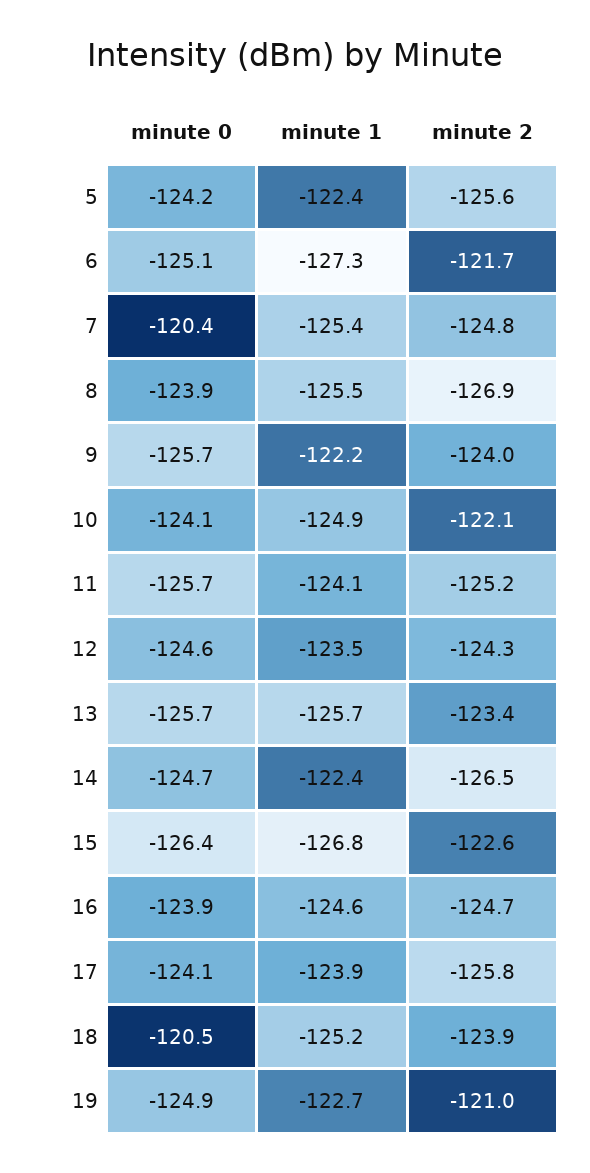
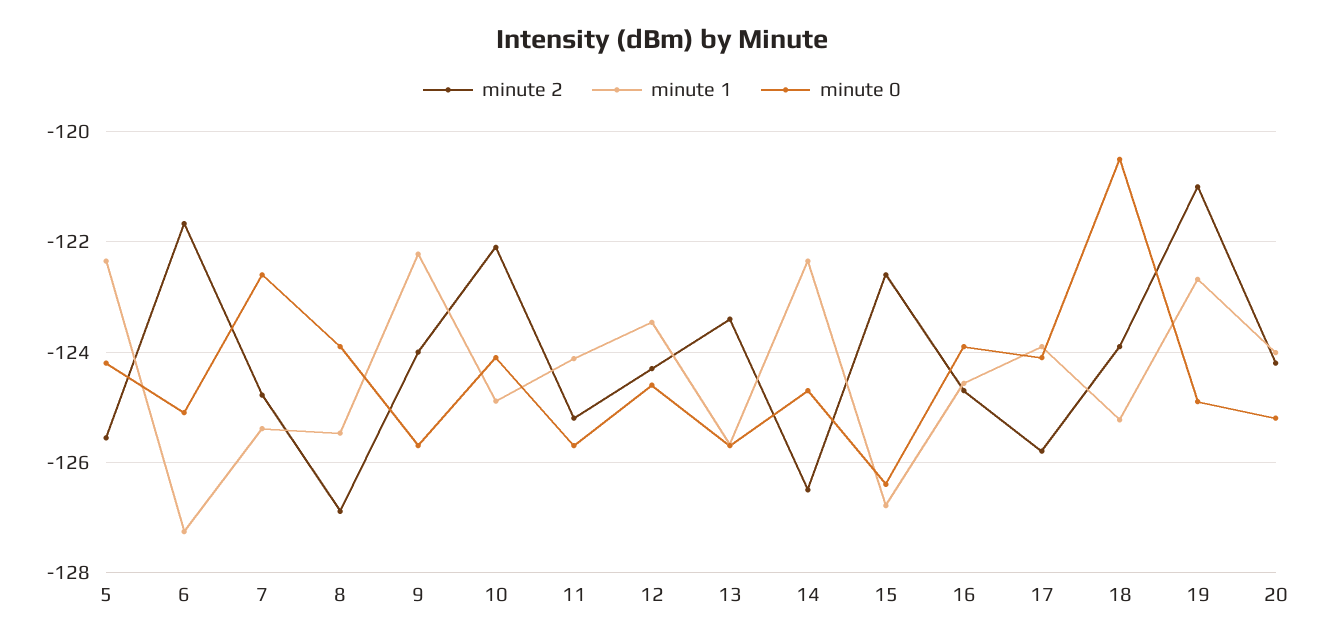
  {
    "minute 0": {
      "5": -124.2,
      "6": -125.1,
-     "7": -120.4,
+     "7": -122.6,
      "8": -123.9,
      "9": -125.7,
      "10": -124.1,
      "11": -125.7,
      "12": -124.6,
      "13": -125.7,
      "14": -124.7,
      "15": -126.4,
      "16": -123.9,
      "17": -124.1,
      "18": -120.5,
-     "19": -124.9
+     "19": -124.9,
+     "20": -125.2
    },
    "minute 1": {
      "5": -122.4,
      "6": -127.3,
      "7": -125.4,
      "8": -125.5,
      "9": -122.2,
      "10": -124.9,
      "11": -124.1,
      "12": -123.5,
      "13": -125.7,
      "14": -122.4,
      "15": -126.8,
      "16": -124.6,
      "17": -123.9,
      "18": -125.2,
-     "19": -122.7
+     "19": -122.7,
+     "20": -124
    },
    "minute 2": {
      "5": -125.6,
      "6": -121.7,
      "7": -124.8,
      "8": -126.9,
      "9": -124,
      "10": -122.1,
      "11": -125.2,
      "12": -124.3,
      "13": -123.4,
      "14": -126.5,
      "15": -122.6,
      "16": -124.7,
      "17": -125.8,
      "18": -123.9,
-     "19": -121
+     "19": -121,
+     "20": -124.2
    }
  }

